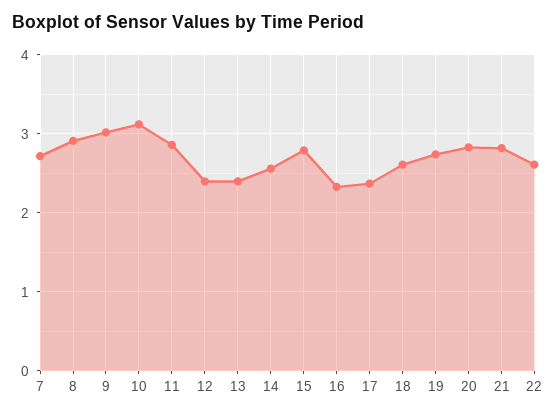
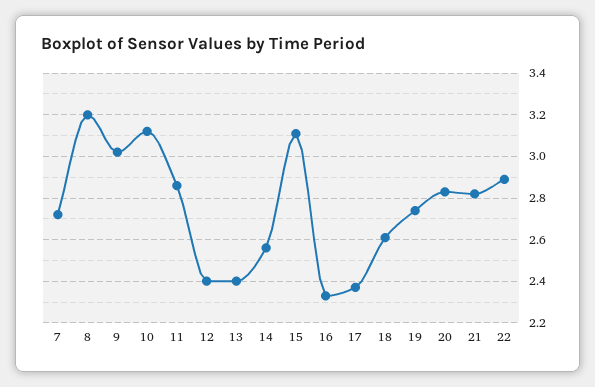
  {
    "7": 2.7,
-   "8": 2.9,
+   "8": 3.2,
    "9": 3,
    "10": 3.1,
    "11": 2.85,
    "12": 2.4,
    "13": 2.4,
    "14": 2.55,
-   "15": 2.8,
+   "15": 3.1,
    "16": 2.35,
    "17": 2.35,
    "18": 2.6,
    "19": 2.75,
    "20": 2.85,
    "21": 2.8,
-   "22": 2.6
+   "22": 2.9
  }

